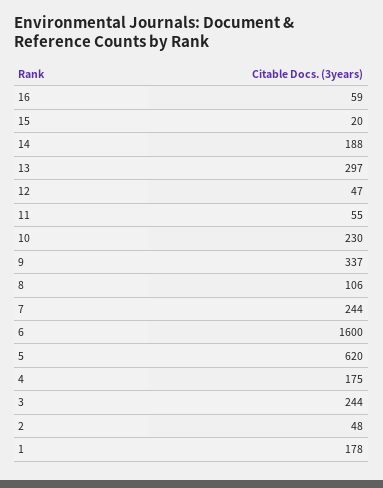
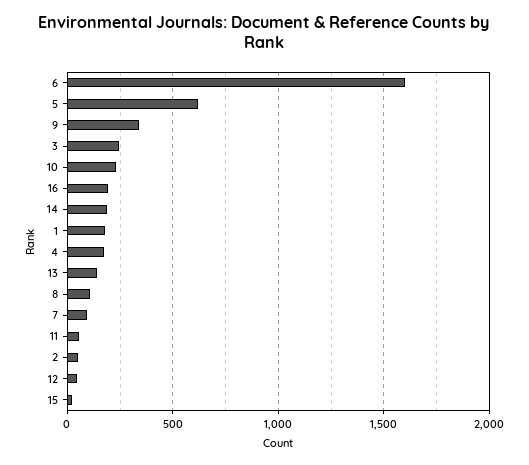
  {
-   "16": 59,
+   "16": 200,
    "15": 20,
    "14": 188,
-   "13": 297,
+   "13": 150,
    "12": 47,
    "11": 55,
    "10": 230,
    "9": 337,
    "8": 106,
-   "7": 244,
+   "7": 100,
    "6": 1600,
    "5": 620,
    "4": 175,
    "3": 244,
    "2": 48,
    "1": 178
  }

